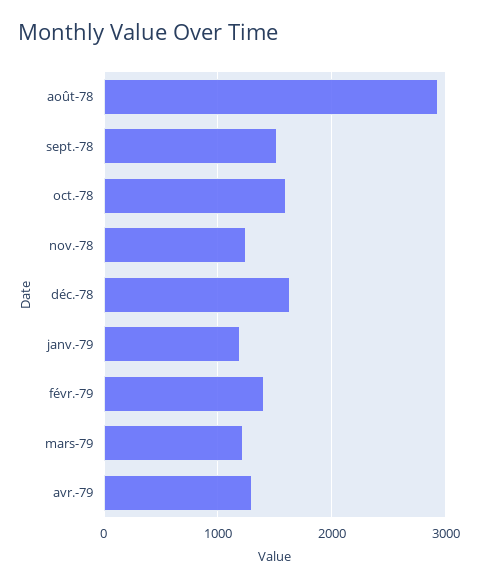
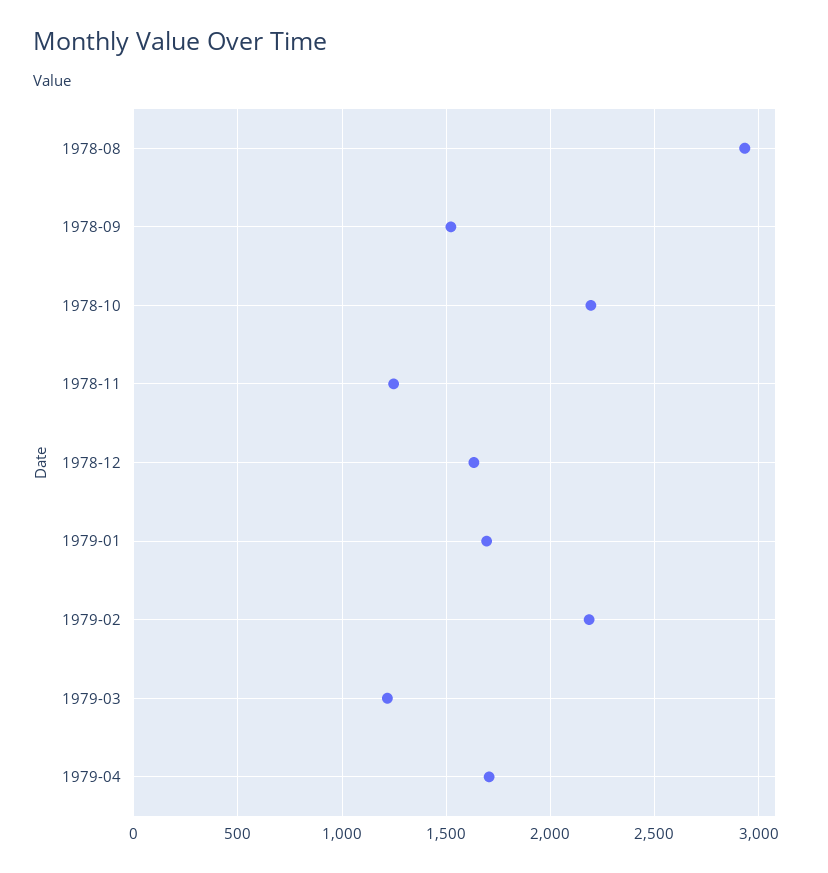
  {
    "août-78": 2950,
    "sept.-78": 1500,
-   "oct.-78": 1600,
+   "oct.-78": 2200,
    "nov.-78": 1250,
    "déc.-78": 1650,
-   "janv.-79": 1200,
+   "janv.-79": 1700,
-   "févr.-79": 1400,
+   "févr.-79": 2200,
    "mars-79": 1200,
-   "avr.-79": 1300
+   "avr.-79": 1700
  }

